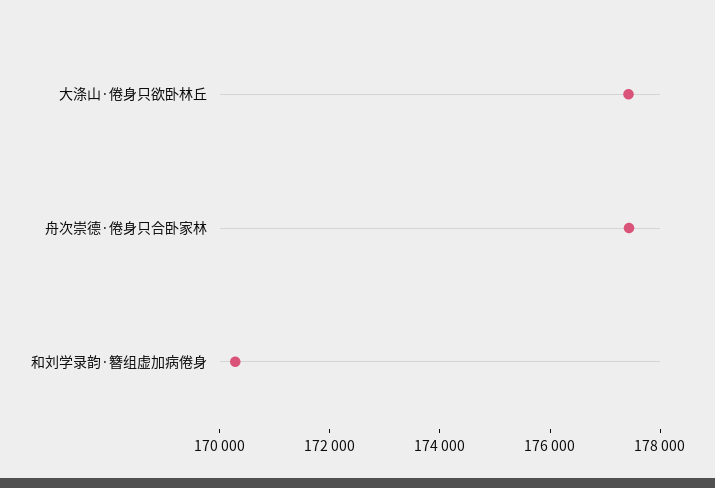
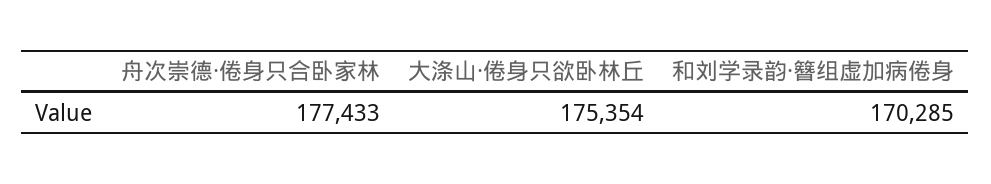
  {
-   "大涤山·倦身只欲卧林丘": 177500,
+   "大涤山·倦身只欲卧林丘": 175354,
    "舟次崇德·倦身只合卧家林": 177433,
    "和刘学录韵·簪组虚加病倦身": 170285
  }

